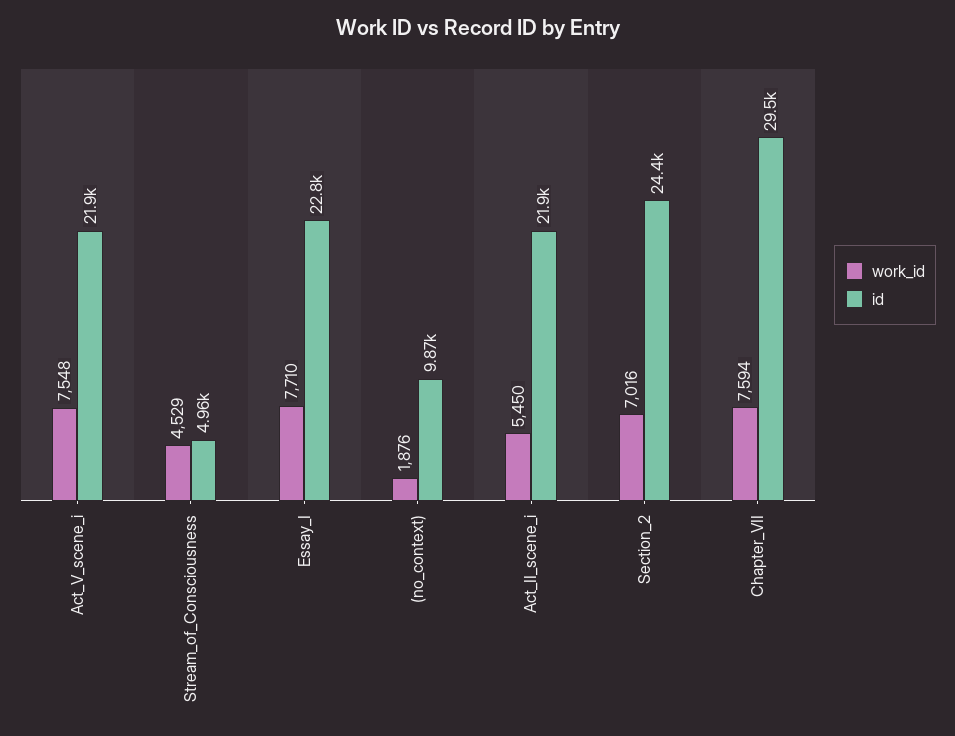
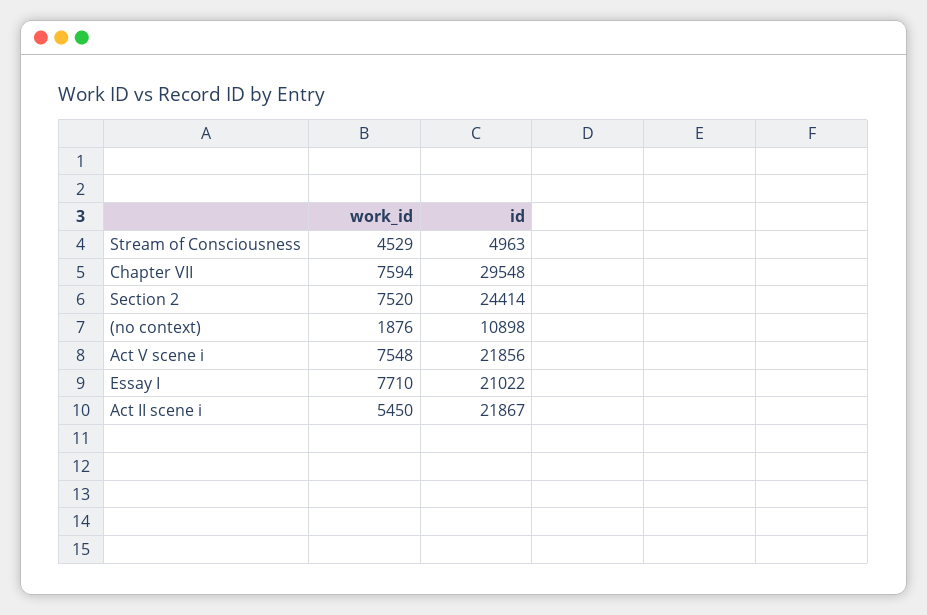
  {
    "work_id": {
      "Act_V_scene_i": 7548,
      "Stream_of_Consciousness": 4529,
      "Essay_I": 7710,
      "(no_context)": 1876,
      "Act_II_scene_i": 5450,
-     "Section_2": 7016,
+     "Section_2": 7520,
      "Chapter_VII": 7594
    },
    "id": {
      "Act_V_scene_i": 21856,
      "Stream_of_Consciousness": 4963,
-     "Essay_I": 22800,
+     "Essay_I": 21022,
-     "(no_context)": 9870,
+     "(no_context)": 10898,
      "Act_II_scene_i": 21867,
      "Section_2": 24414,
      "Chapter_VII": 29548
    }
  }

